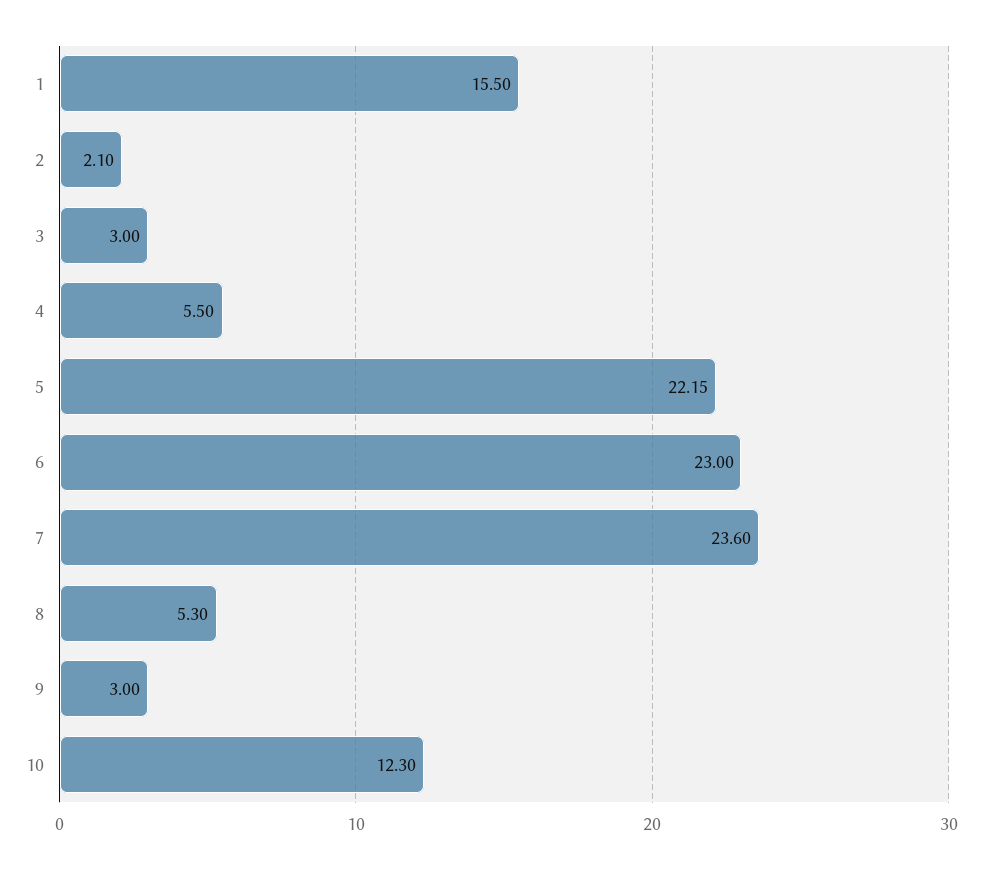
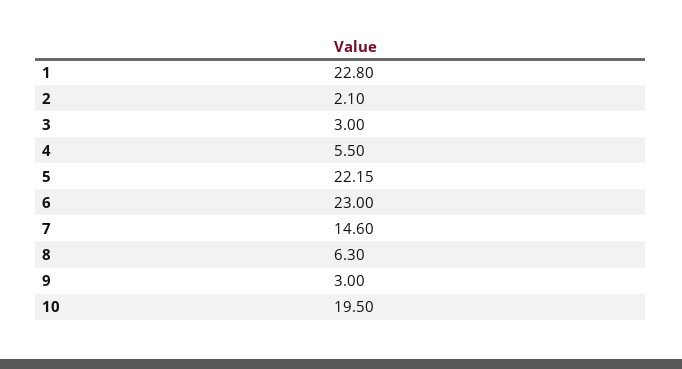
  {
-   "1": 15.5,
+   "1": 22.8,
    "2": 2.1,
    "3": 3,
    "4": 5.5,
    "5": 22.15,
    "6": 23,
-   "7": 23.6,
+   "7": 14.6,
-   "8": 5.3,
+   "8": 6.3,
    "9": 3,
-   "10": 12.3
+   "10": 19.5
  }

